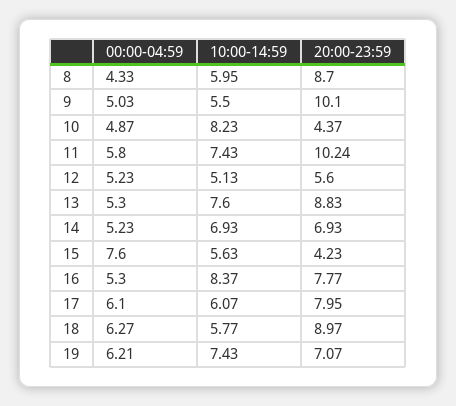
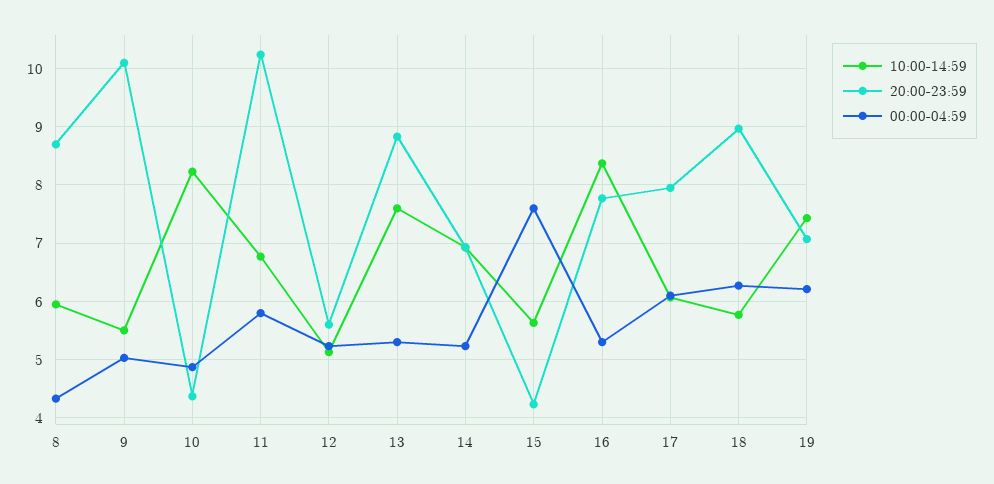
  {
    "00:00-04:59": {
      "8": 4.33,
      "9": 5.03,
      "10": 4.87,
      "11": 5.8,
      "12": 5.23,
      "13": 5.3,
      "14": 5.23,
      "15": 7.6,
      "16": 5.3,
      "17": 6.1,
      "18": 6.27,
      "19": 6.21
    },
    "10:00-14:59": {
      "8": 5.95,
      "9": 5.5,
      "10": 8.23,
-     "11": 7.43,
+     "11": 6.8,
      "12": 5.13,
      "13": 7.6,
      "14": 6.93,
      "15": 5.63,
      "16": 8.37,
      "17": 6.07,
      "18": 5.77,
      "19": 7.43
    },
    "20:00-23:59": {
      "8": 8.7,
      "9": 10.1,
      "10": 4.37,
      "11": 10.24,
      "12": 5.6,
      "13": 8.83,
      "14": 6.93,
      "15": 4.23,
      "16": 7.77,
      "17": 7.95,
      "18": 8.97,
      "19": 7.07
    }
  }

